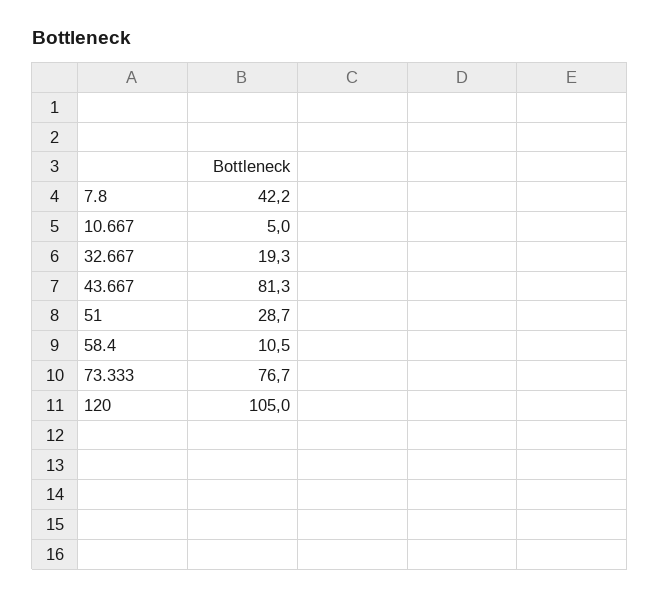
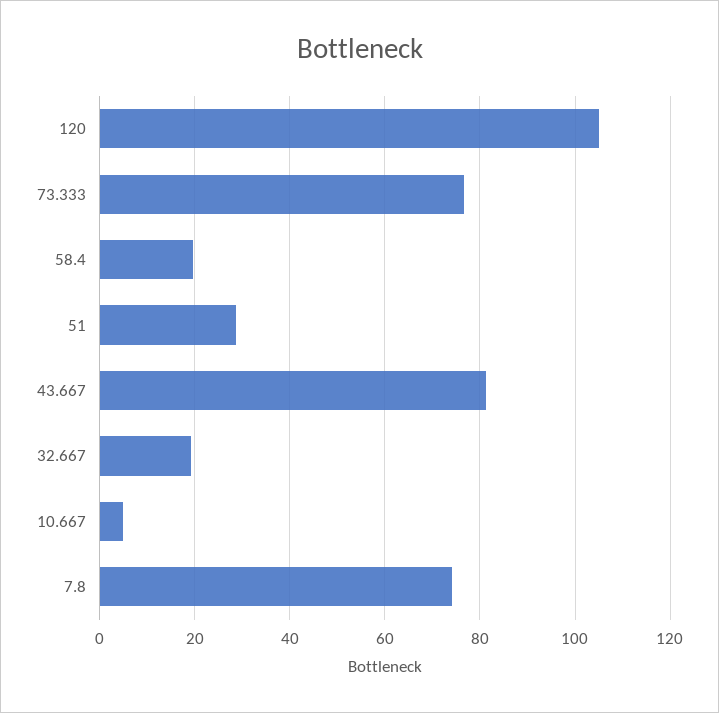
  {
-   "7.8": 42.2,
+   "7.8": 74,
    "10.667": 5,
    "32.667": 19.3,
    "43.667": 81.3,
    "51": 28.7,
-   "58.4": 10.5,
+   "58.4": 20,
    "73.333": 76.7,
    "120": 105
  }

